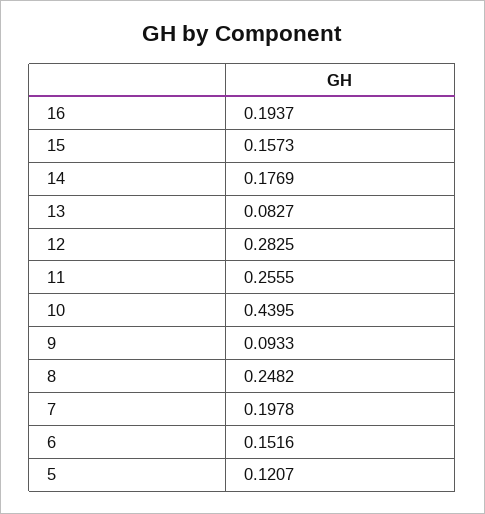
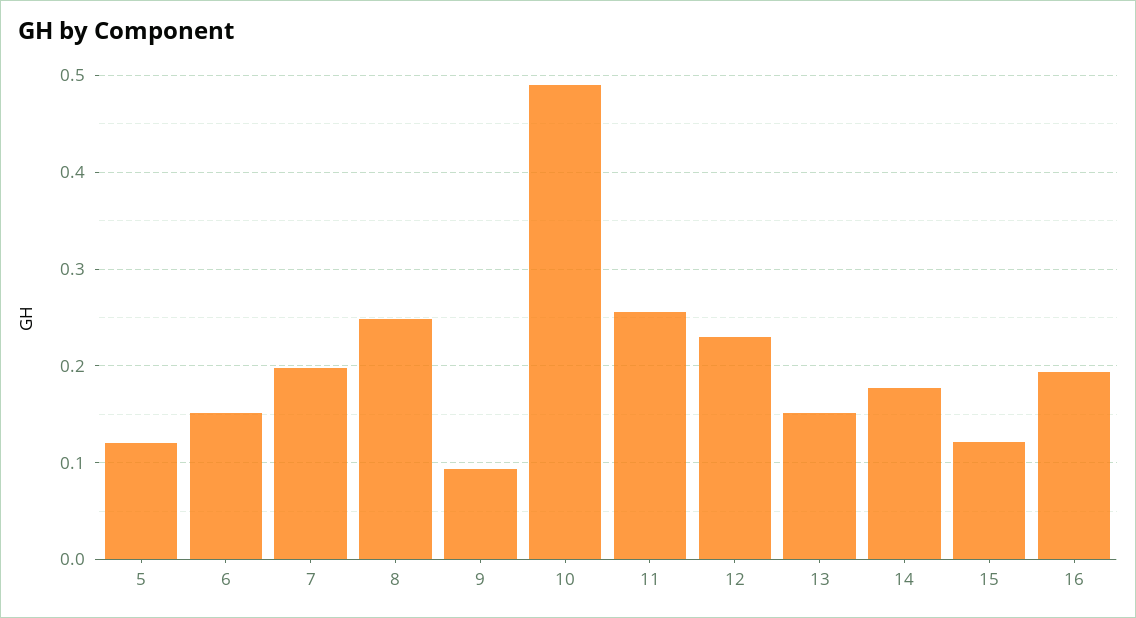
  {
    "16": 0.1937,
-   "15": 0.1573,
+   "15": 0.12,
    "14": 0.1769,
-   "13": 0.0827,
+   "13": 0.15,
-   "12": 0.2825,
+   "12": 0.23,
    "11": 0.2555,
-   "10": 0.4395,
+   "10": 0.49,
    "9": 0.0933,
    "8": 0.2482,
    "7": 0.1978,
    "6": 0.1516,
    "5": 0.1207
  }

